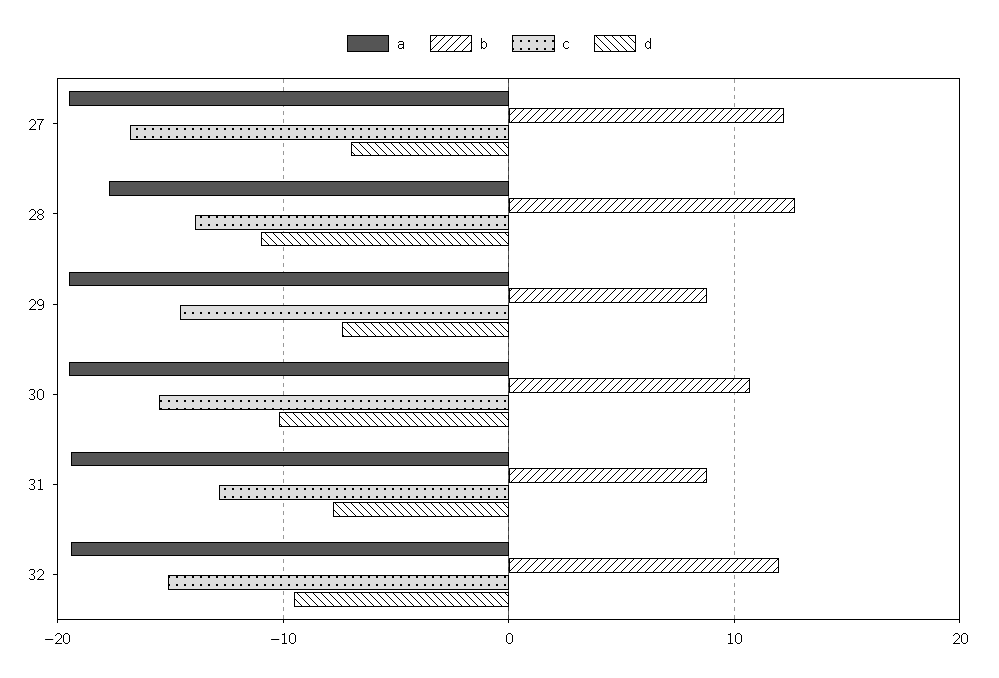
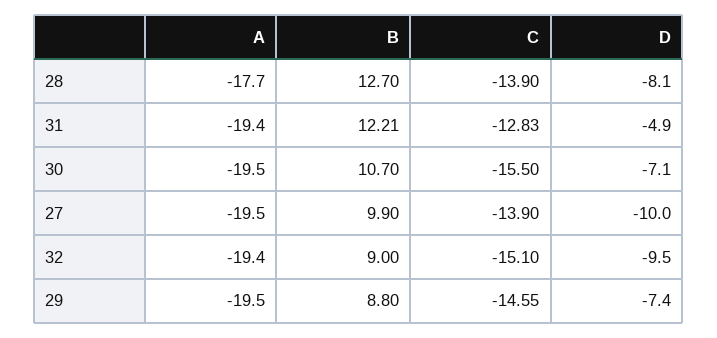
  {
    "a": {
      "27": -19.5,
      "28": -17.7,
      "29": -19.5,
      "30": -19.5,
      "31": -19.4,
      "32": -19.4
    },
    "b": {
-     "27": 12,
+     "27": 9.9,
      "28": 12.7,
      "29": 8.8,
      "30": 10.7,
-     "31": 9,
+     "31": 12.21,
-     "32": 12
+     "32": 9
    },
    "c": {
-     "27": -17,
+     "27": -13.9,
      "28": -13.9,
      "29": -14.55,
      "30": -15.5,
      "31": -12.83,
      "32": -15.1
    },
    "d": {
-     "27": -7,
+     "27": -10,
-     "28": -11,
+     "28": -8.1,
      "29": -7.4,
-     "30": -10,
+     "30": -7.1,
-     "31": -8,
+     "31": -4.9,
      "32": -9.5
    }
  }

